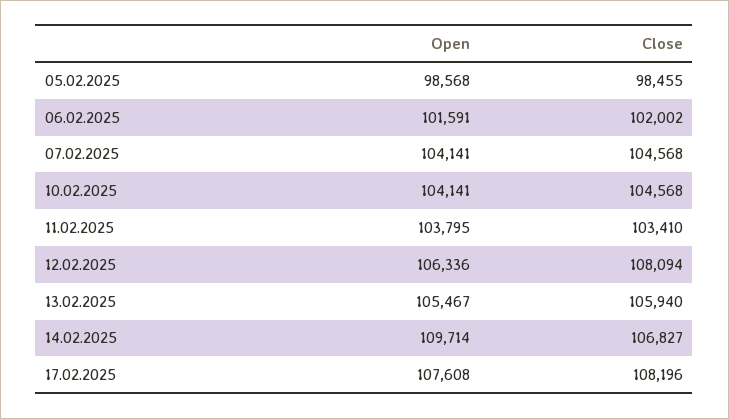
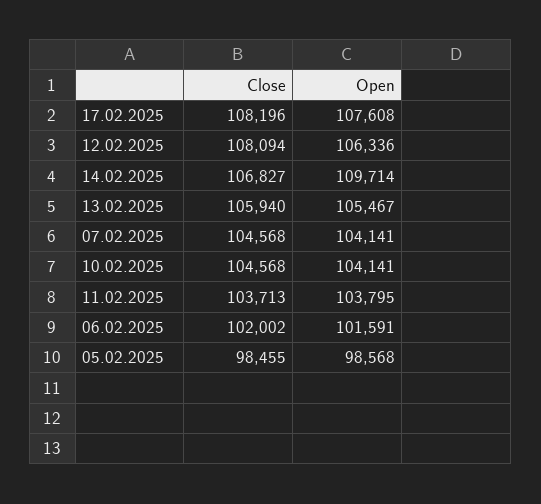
  {
    "Open": {
      "05.02.2025": 98568,
      "06.02.2025": 101591,
      "07.02.2025": 104141,
      "10.02.2025": 104141,
      "11.02.2025": 103795,
      "12.02.2025": 106336,
      "13.02.2025": 105467,
      "14.02.2025": 109714,
      "17.02.2025": 107608
    },
    "Close": {
      "05.02.2025": 98455,
      "06.02.2025": 102002,
      "07.02.2025": 104568,
      "10.02.2025": 104568,
-     "11.02.2025": 103410,
+     "11.02.2025": 103713,
      "12.02.2025": 108094,
      "13.02.2025": 105940,
      "14.02.2025": 106827,
      "17.02.2025": 108196
    }
  }

